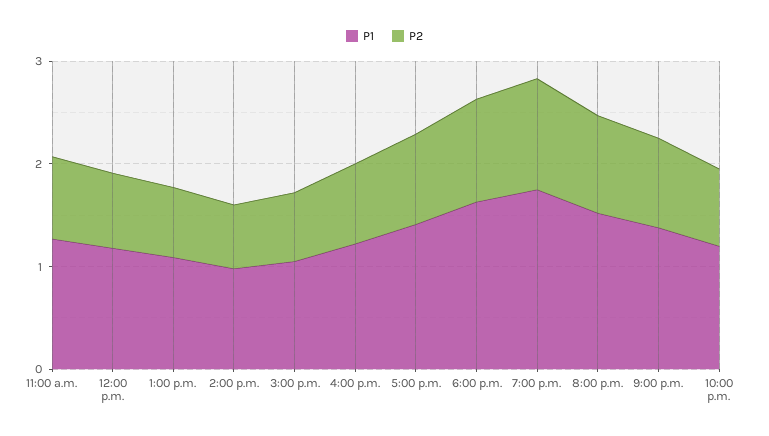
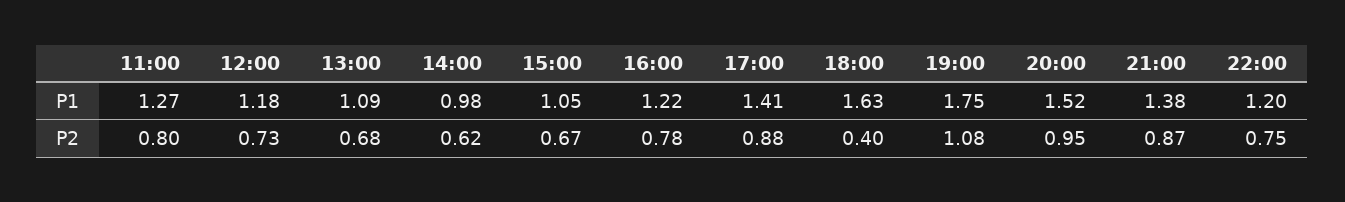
  {
    "P1": {
      "11:00 a.m.": 1.27,
      "12:00 p.m.": 1.18,
      "1:00 p.m.": 1.09,
      "2:00 p.m.": 0.98,
      "3:00 p.m.": 1.05,
      "4:00 p.m.": 1.22,
      "5:00 p.m.": 1.41,
      "6:00 p.m.": 1.63,
      "7:00 p.m.": 1.75,
      "8:00 p.m.": 1.52,
      "9:00 p.m.": 1.38,
      "10:00 p.m.": 1.2
    },
    "P2": {
      "11:00 a.m.": 0.8,
      "12:00 p.m.": 0.73,
      "1:00 p.m.": 0.68,
      "2:00 p.m.": 0.62,
      "3:00 p.m.": 0.67,
      "4:00 p.m.": 0.78,
      "5:00 p.m.": 0.88,
-     "6:00 p.m.": 1,
+     "6:00 p.m.": 0.4,
      "7:00 p.m.": 1.08,
      "8:00 p.m.": 0.95,
      "9:00 p.m.": 0.87,
      "10:00 p.m.": 0.75
    }
  }

